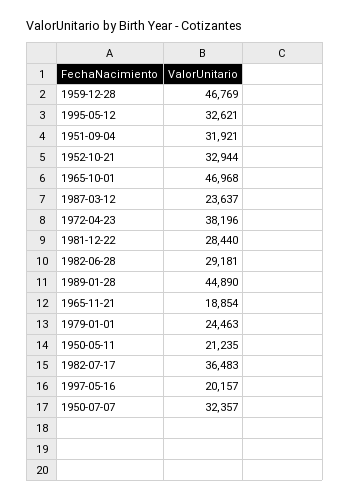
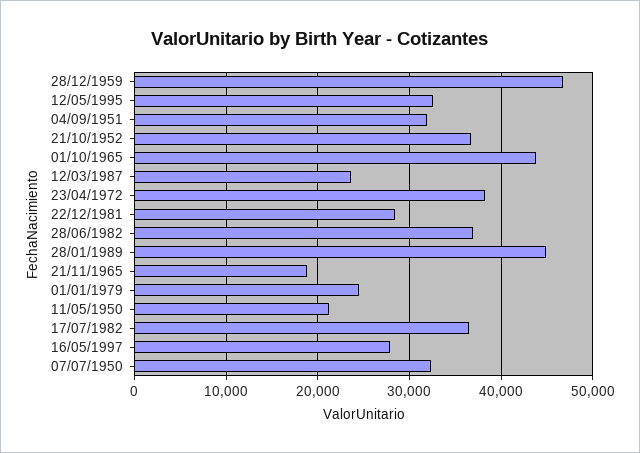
  {
    "1959-12-28": 46769,
    "1995-05-12": 32621,
    "1951-09-04": 31921,
-   "1952-10-21": 32944,
+   "1952-10-21": 37000,
-   "1965-10-01": 46968,
+   "1965-10-01": 44000,
    "1987-03-12": 23637,
    "1972-04-23": 38196,
    "1981-12-22": 28440,
-   "1982-06-28": 29181,
+   "1982-06-28": 37000,
    "1989-01-28": 44890,
    "1965-11-21": 18854,
    "1979-01-01": 24463,
    "1950-05-11": 21235,
    "1982-07-17": 36483,
-   "1997-05-16": 20157,
+   "1997-05-16": 28000,
    "1950-07-07": 32357
  }

